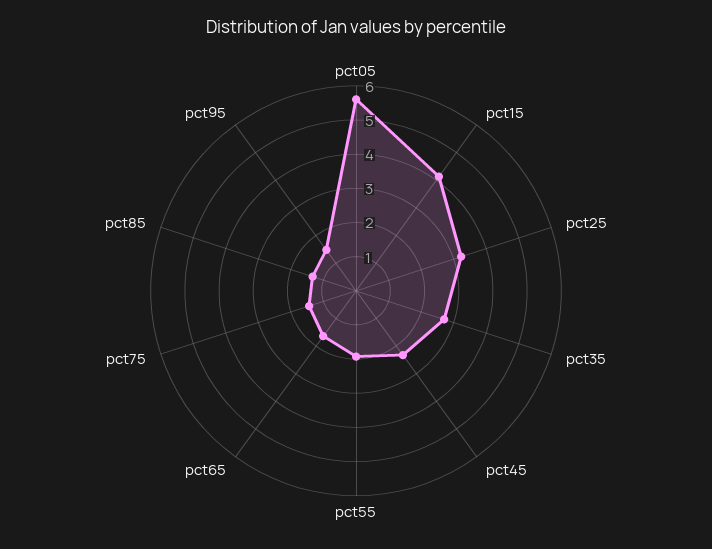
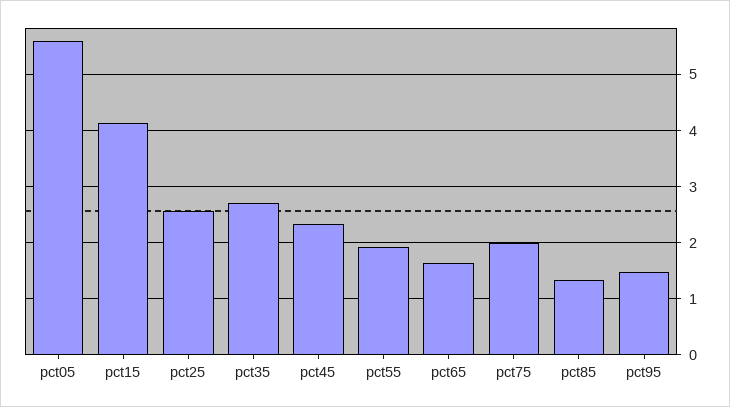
  {
    "pct05": 5.6,
    "pct15": 4.2,
-   "pct25": 3.25,
+   "pct25": 2.6,
    "pct35": 2.8,
    "pct45": 2.4,
    "pct55": 2,
    "pct65": 1.6,
-   "pct75": 1.5,
+   "pct75": 2,
    "pct85": 1.4,
    "pct95": 1.4
  }

